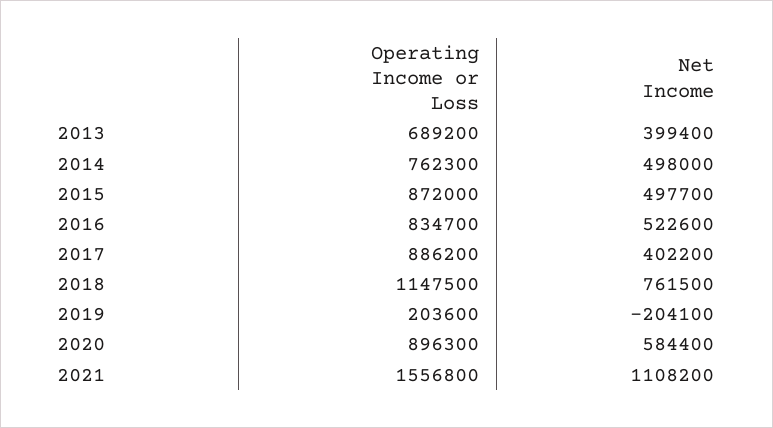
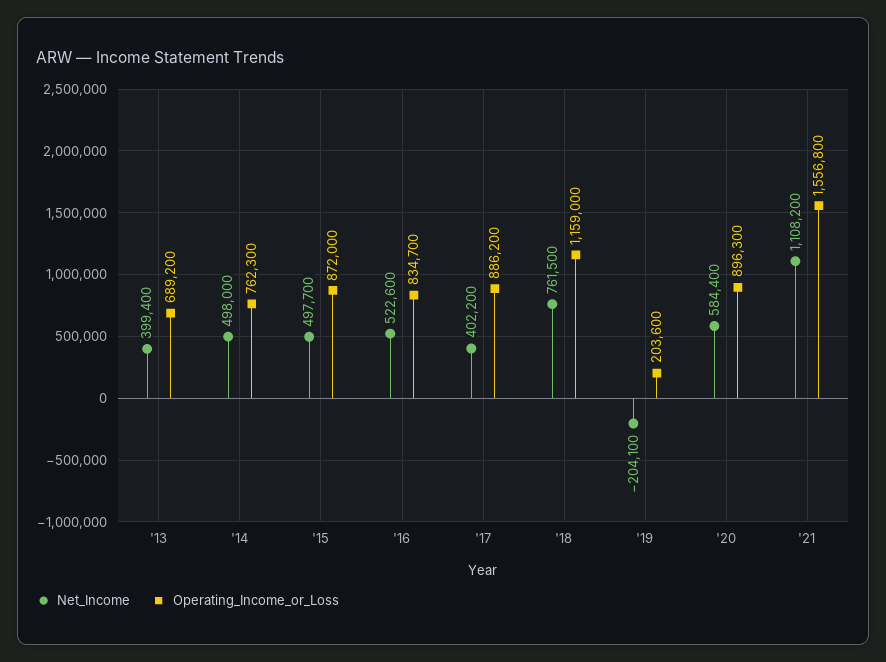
  {
    "Operating Income or Loss": {
      "2013": 689200,
      "2014": 762300,
      "2015": 872000,
      "2016": 834700,
      "2017": 886200,
-     "2018": 1147500,
+     "2018": 1159000,
      "2019": 203600,
      "2020": 896300,
      "2021": 1556800
    },
    "Net Income": {
      "2013": 399400,
      "2014": 498000,
      "2015": 497700,
      "2016": 522600,
      "2017": 402200,
      "2018": 761500,
      "2019": -204100,
      "2020": 584400,
      "2021": 1108200
    }
  }

